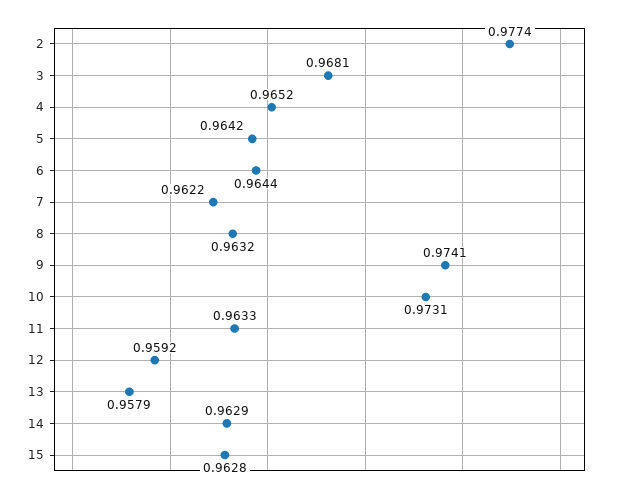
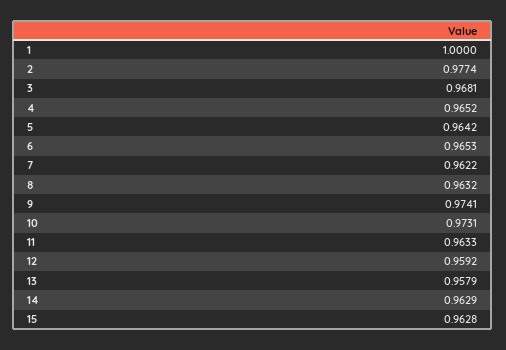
  {
    "2": 0.9774,
    "3": 0.9681,
    "4": 0.9652,
    "5": 0.9642,
-   "6": 0.9644,
+   "6": 0.9653,
    "7": 0.9622,
    "8": 0.9632,
    "9": 0.9741,
    "10": 0.9731,
    "11": 0.9633,
    "12": 0.9592,
    "13": 0.9579,
    "14": 0.9629,
-   "15": 0.9628
+   "15": 0.9628,
+   "1": 1
  }

